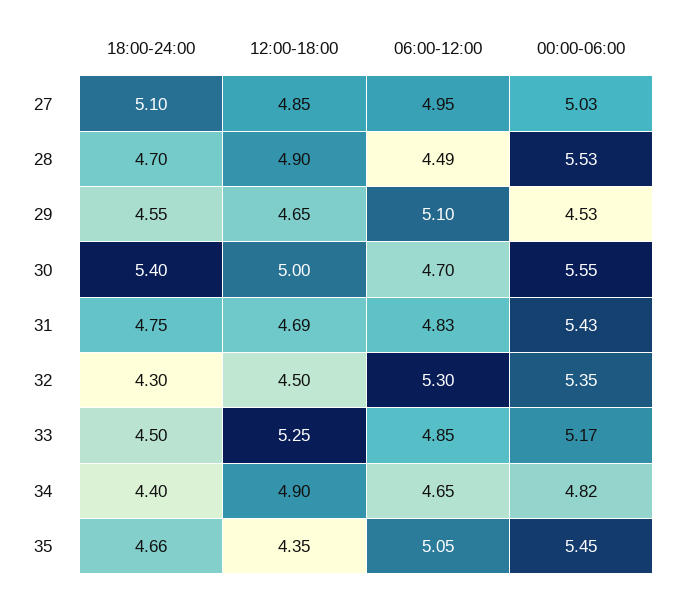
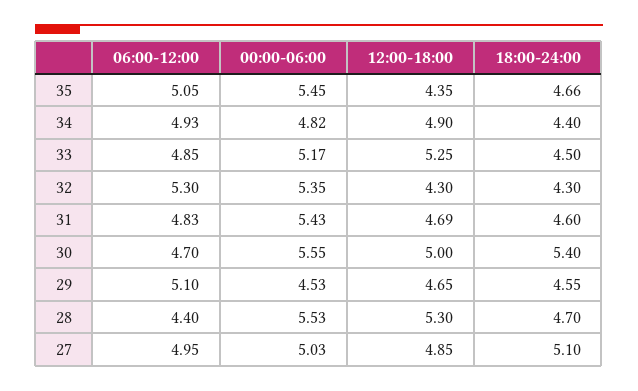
  {
    "18:00-24:00": {
      "27": 5.1,
      "28": 4.7,
      "29": 4.55,
      "30": 5.4,
-     "31": 4.75,
+     "31": 4.6,
      "32": 4.3,
      "33": 4.5,
      "34": 4.4,
      "35": 4.66
    },
    "12:00-18:00": {
      "27": 4.85,
-     "28": 4.9,
+     "28": 5.3,
      "29": 4.65,
      "30": 5,
      "31": 4.69,
-     "32": 4.5,
+     "32": 4.3,
      "33": 5.25,
      "34": 4.9,
      "35": 4.35
    },
    "06:00-12:00": {
      "27": 4.95,
-     "28": 4.49,
+     "28": 4.4,
      "29": 5.1,
      "30": 4.7,
      "31": 4.83,
      "32": 5.3,
      "33": 4.85,
-     "34": 4.65,
+     "34": 4.93,
      "35": 5.05
    },
    "00:00-06:00": {
      "27": 5.03,
      "28": 5.53,
      "29": 4.53,
      "30": 5.55,
      "31": 5.43,
      "32": 5.35,
      "33": 5.17,
      "34": 4.82,
      "35": 5.45
    }
  }

